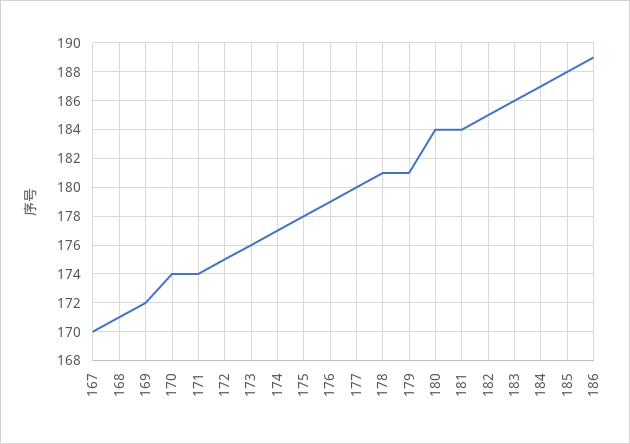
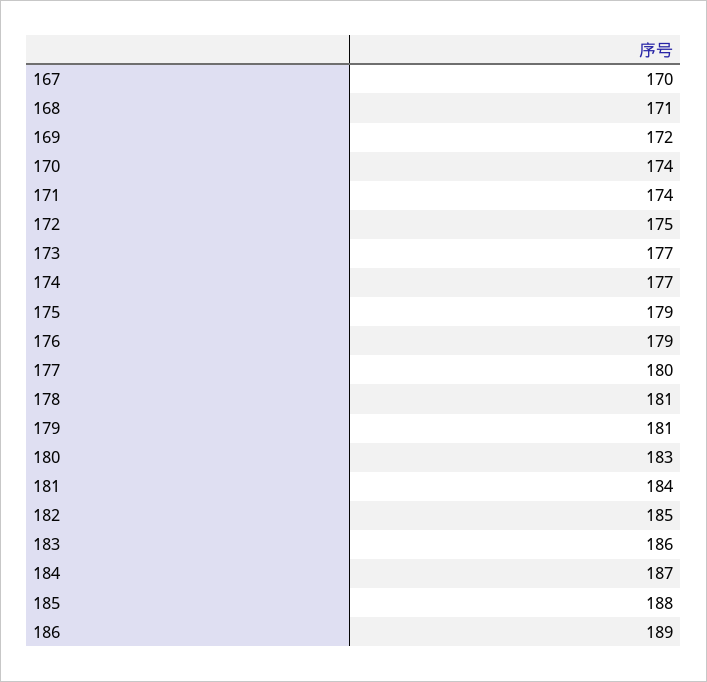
  {
    "167": 170,
    "168": 171,
    "169": 172,
    "170": 174,
    "171": 174,
    "172": 175,
-   "173": 176,
+   "173": 177,
    "174": 177,
-   "175": 178,
+   "175": 179,
    "176": 179,
    "177": 180,
    "178": 181,
    "179": 181,
-   "180": 184,
+   "180": 183,
    "181": 184,
    "182": 185,
    "183": 186,
    "184": 187,
    "185": 188,
    "186": 189
  }

